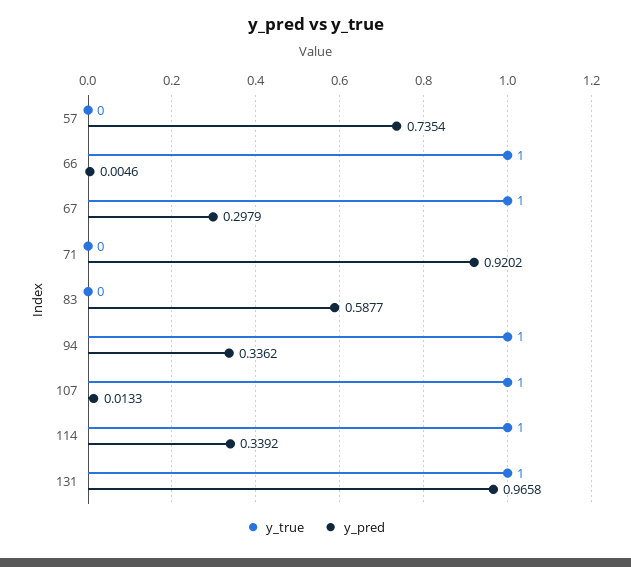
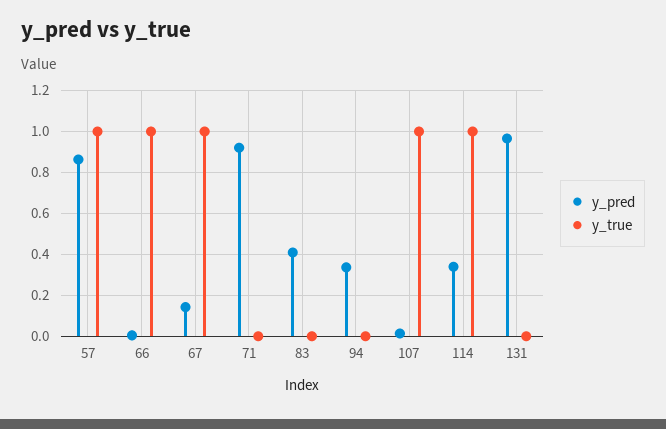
  {
    "y_true": {
-     "57": 0,
+     "57": 1,
      "66": 1,
      "67": 1,
      "71": 0,
      "83": 0,
-     "94": 1,
+     "94": 0,
      "107": 1,
      "114": 1,
-     "131": 1
+     "131": 0
    },
    "y_pred": {
-     "57": 0.7354,
+     "57": 0.85,
      "66": 0.0046,
-     "67": 0.2979,
+     "67": 0.15,
      "71": 0.9202,
-     "83": 0.5877,
+     "83": 0.4,
      "94": 0.3362,
      "107": 0.0133,
      "114": 0.3392,
      "131": 0.9658
    }
  }

